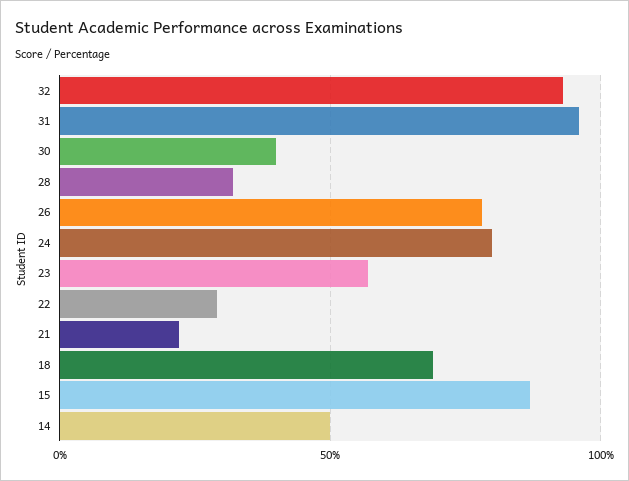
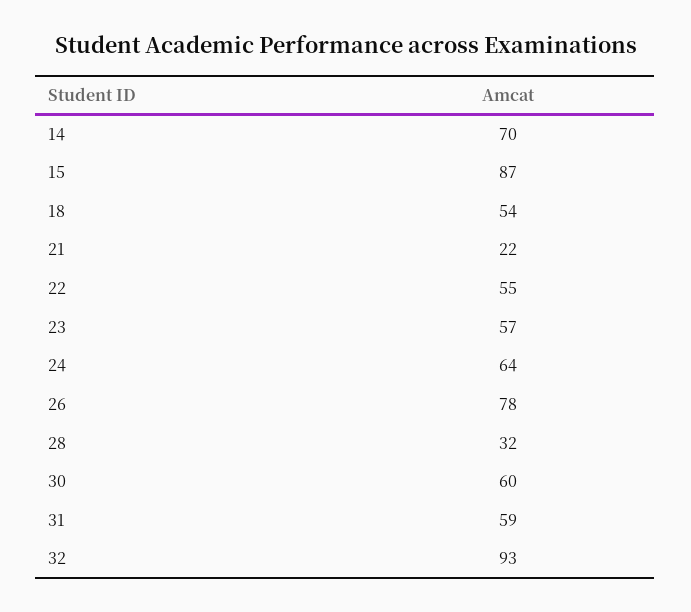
  {
    "32": 93,
-   "31": 95,
+   "31": 59,
-   "30": 40,
+   "30": 60,
    "28": 32,
    "26": 78,
-   "24": 80,
+   "24": 64,
    "23": 57,
-   "22": 30,
+   "22": 55,
    "21": 22,
-   "18": 70,
+   "18": 54,
    "15": 87,
-   "14": 50
+   "14": 70
  }

